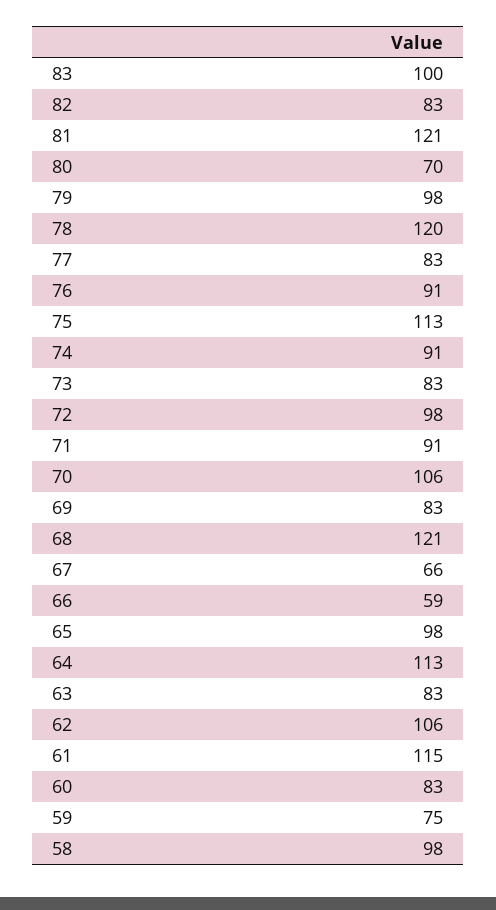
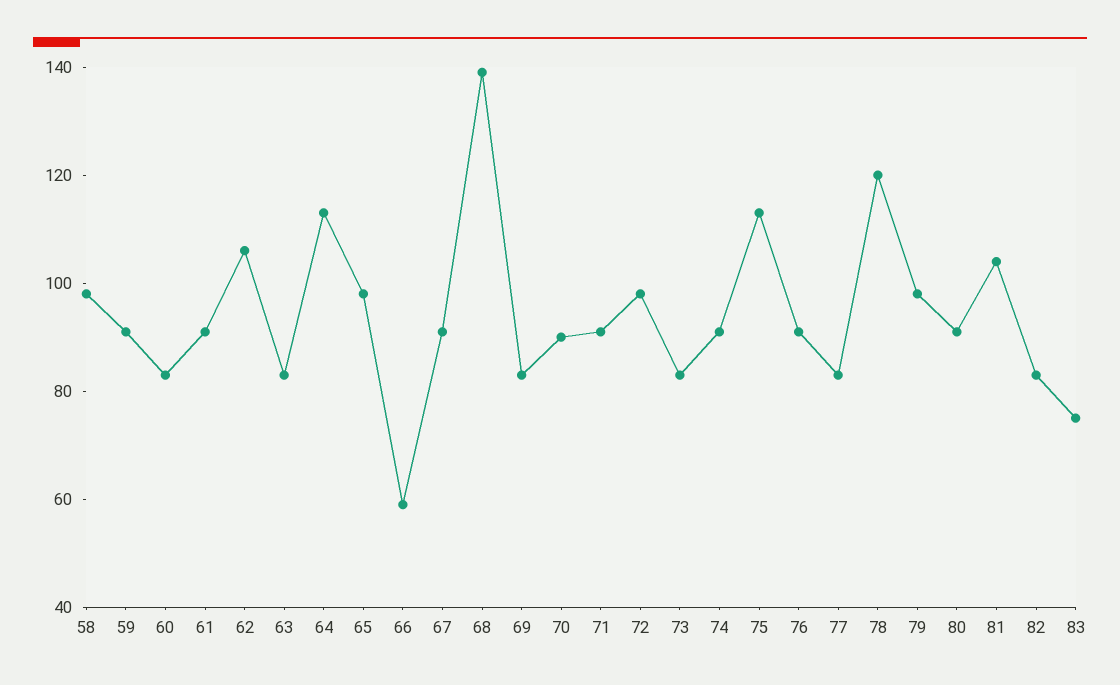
  {
-   "83": 100,
+   "83": 75,
    "82": 83,
-   "81": 121,
+   "81": 105,
-   "80": 70,
+   "80": 90,
    "79": 98,
    "78": 120,
    "77": 83,
    "76": 91,
    "75": 113,
    "74": 91,
    "73": 83,
    "72": 98,
    "71": 91,
-   "70": 106,
+   "70": 90,
    "69": 83,
-   "68": 121,
+   "68": 140,
-   "67": 66,
+   "67": 90,
    "66": 59,
    "65": 98,
    "64": 113,
    "63": 83,
    "62": 106,
-   "61": 115,
+   "61": 90,
    "60": 83,
-   "59": 75,
+   "59": 90,
    "58": 98
  }

